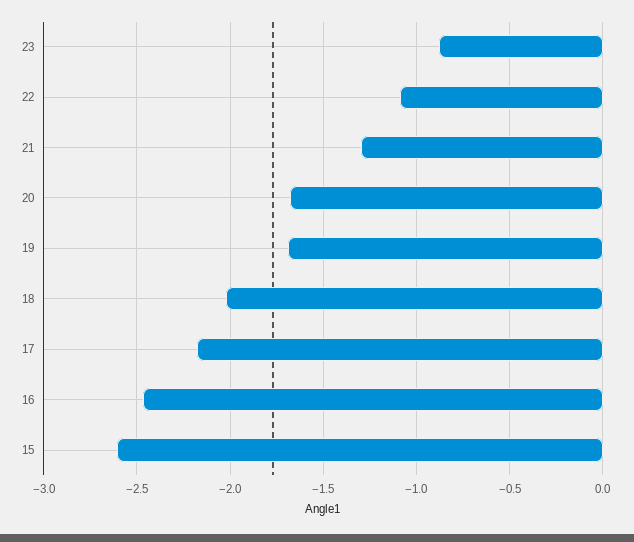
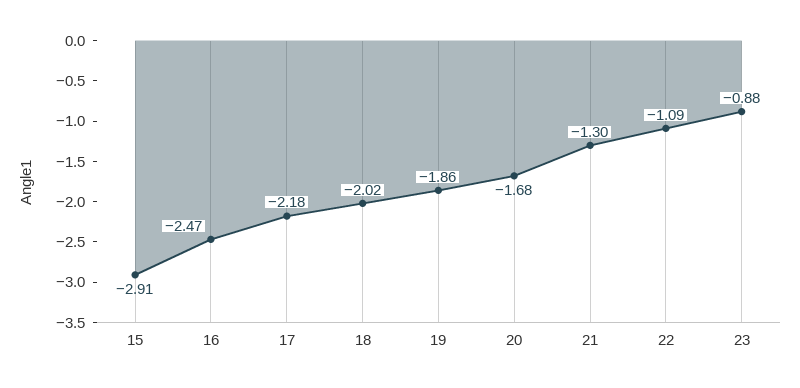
  {
    "23": -0.88,
    "22": -1.09,
    "21": -1.3,
    "20": -1.68,
-   "19": -1.7,
+   "19": -1.86,
    "18": -2.02,
    "17": -2.18,
    "16": -2.47,
-   "15": -2.6
+   "15": -2.91
  }

